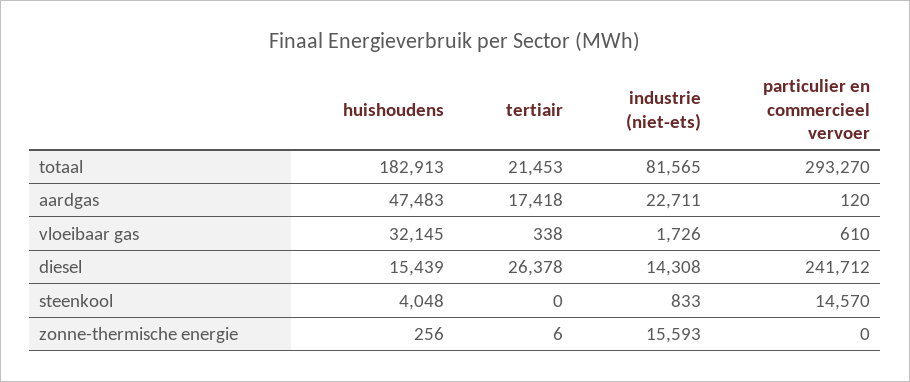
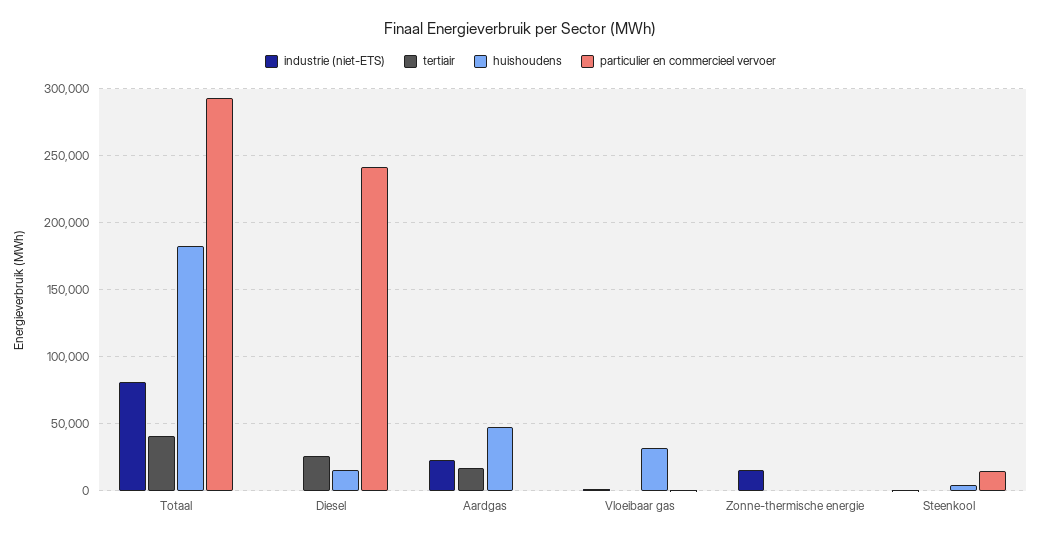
  {
    "huishoudens": {
      "totaal": 182913,
      "aardgas": 47483,
      "vloeibaar gas": 32145,
      "diesel": 15439,
      "steenkool": 4048,
      "zonne-thermische energie": 256
    },
    "tertiair": {
-     "totaal": 21453,
+     "totaal": 40000,
      "aardgas": 17418,
      "vloeibaar gas": 338,
      "diesel": 26378,
      "steenkool": 0,
      "zonne-thermische energie": 6
    },
    "industrie (niet-ets)": {
      "totaal": 81565,
      "aardgas": 22711,
      "vloeibaar gas": 1726,
-     "diesel": 14308,
+     "diesel": 0,
      "steenkool": 833,
      "zonne-thermische energie": 15593
    },
    "particulier en commercieel vervoer": {
      "totaal": 293270,
      "aardgas": 120,
      "vloeibaar gas": 610,
      "diesel": 241712,
      "steenkool": 14570,
      "zonne-thermische energie": 0
    }
  }

